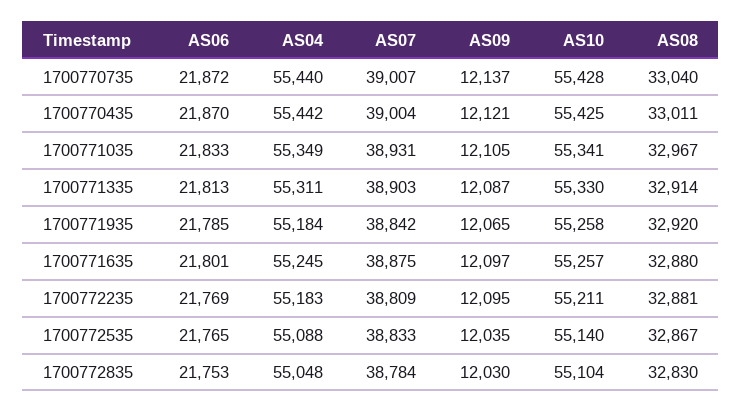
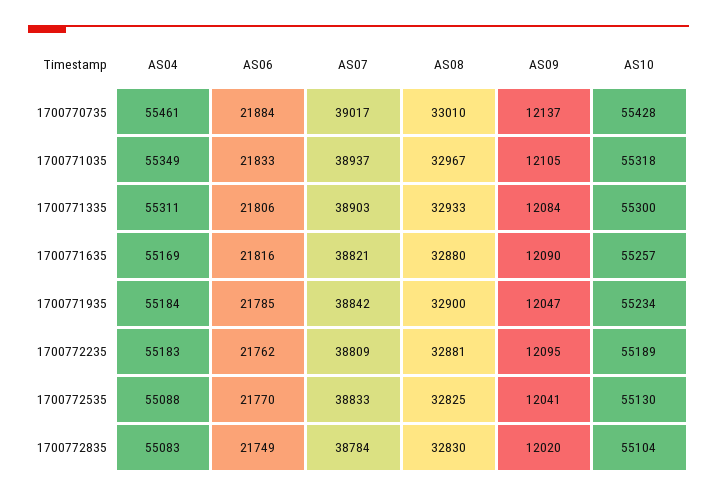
  {
    "AS06": {
-     "1700770735": 21872,
+     "1700770735": 21884,
-     "1700770435": 21870,
      "1700771035": 21833,
-     "1700771335": 21813,
+     "1700771335": 21806,
      "1700771935": 21785,
-     "1700771635": 21801,
+     "1700771635": 21816,
-     "1700772235": 21769,
+     "1700772235": 21762,
-     "1700772535": 21765,
+     "1700772535": 21770,
-     "1700772835": 21753
+     "1700772835": 21749
    },
    "AS04": {
-     "1700770735": 55440,
+     "1700770735": 55461,
-     "1700770435": 55442,
      "1700771035": 55349,
      "1700771335": 55311,
      "1700771935": 55184,
-     "1700771635": 55245,
+     "1700771635": 55169,
      "1700772235": 55183,
      "1700772535": 55088,
-     "1700772835": 55048
+     "1700772835": 55083
    },
    "AS07": {
-     "1700770735": 39007,
+     "1700770735": 39017,
-     "1700770435": 39004,
-     "1700771035": 38931,
+     "1700771035": 38937,
      "1700771335": 38903,
      "1700771935": 38842,
-     "1700771635": 38875,
+     "1700771635": 38821,
      "1700772235": 38809,
      "1700772535": 38833,
      "1700772835": 38784
    },
    "AS09": {
      "1700770735": 12137,
-     "1700770435": 12121,
      "1700771035": 12105,
-     "1700771335": 12087,
+     "1700771335": 12084,
-     "1700771935": 12065,
+     "1700771935": 12047,
-     "1700771635": 12097,
+     "1700771635": 12090,
      "1700772235": 12095,
-     "1700772535": 12035,
+     "1700772535": 12041,
-     "1700772835": 12030
+     "1700772835": 12020
    },
    "AS10": {
      "1700770735": 55428,
-     "1700770435": 55425,
-     "1700771035": 55341,
+     "1700771035": 55318,
-     "1700771335": 55330,
+     "1700771335": 55300,
-     "1700771935": 55258,
+     "1700771935": 55234,
      "1700771635": 55257,
-     "1700772235": 55211,
+     "1700772235": 55189,
-     "1700772535": 55140,
+     "1700772535": 55130,
      "1700772835": 55104
    },
    "AS08": {
-     "1700770735": 33040,
+     "1700770735": 33010,
-     "1700770435": 33011,
      "1700771035": 32967,
-     "1700771335": 32914,
+     "1700771335": 32933,
-     "1700771935": 32920,
+     "1700771935": 32900,
      "1700771635": 32880,
      "1700772235": 32881,
-     "1700772535": 32867,
+     "1700772535": 32825,
      "1700772835": 32830
    }
  }

